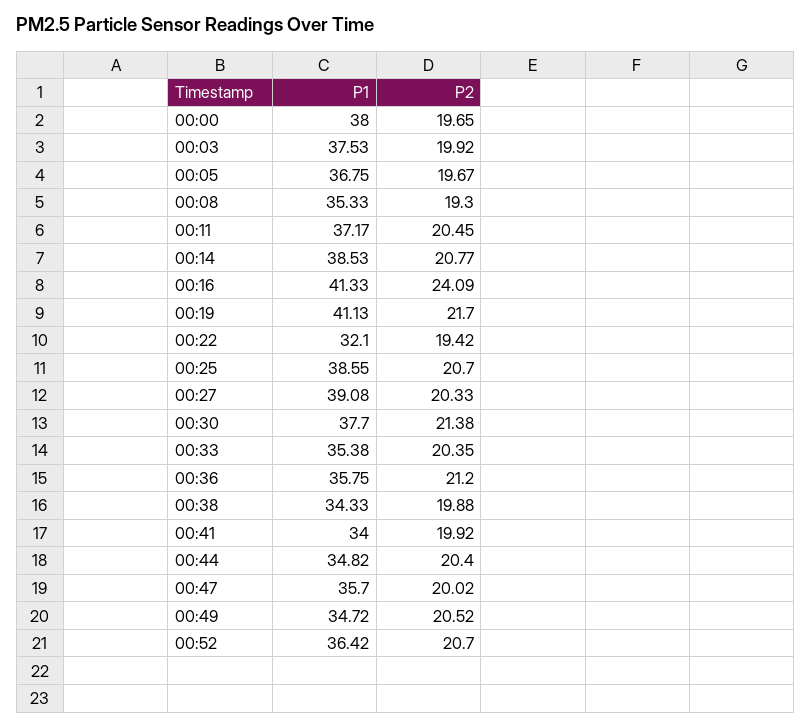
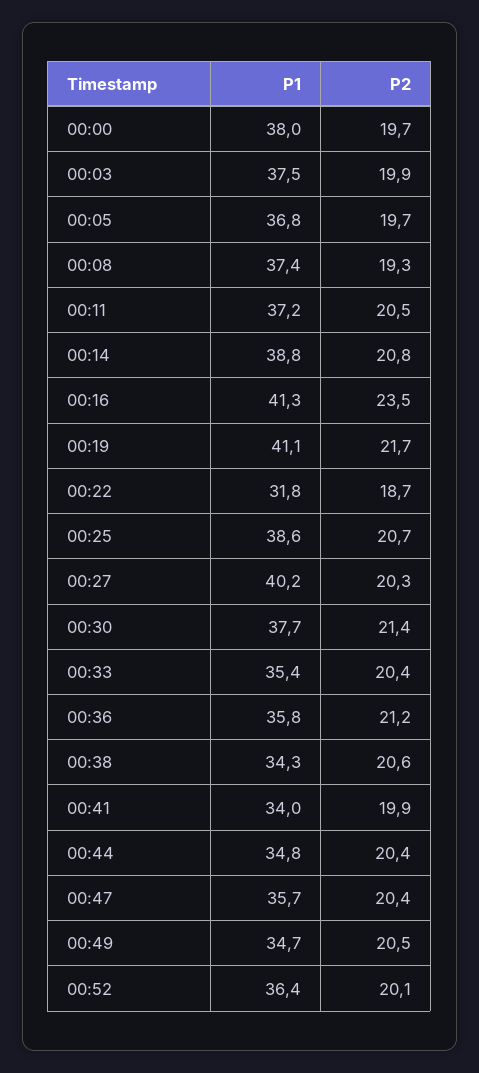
  {
    "P1": {
      "00:00": 38,
      "00:03": 37.53,
      "00:05": 36.75,
-     "00:08": 35.33,
+     "00:08": 37.4,
      "00:11": 37.17,
-     "00:14": 38.53,
+     "00:14": 38.8,
      "00:16": 41.33,
      "00:19": 41.13,
-     "00:22": 32.1,
+     "00:22": 31.8,
      "00:25": 38.55,
-     "00:27": 39.08,
+     "00:27": 40.2,
      "00:30": 37.7,
      "00:33": 35.38,
      "00:36": 35.75,
      "00:38": 34.33,
      "00:41": 34,
      "00:44": 34.82,
      "00:47": 35.7,
      "00:49": 34.72,
      "00:52": 36.42
    },
    "P2": {
      "00:00": 19.65,
      "00:03": 19.92,
      "00:05": 19.67,
      "00:08": 19.3,
      "00:11": 20.45,
      "00:14": 20.77,
-     "00:16": 24.09,
+     "00:16": 23.5,
      "00:19": 21.7,
-     "00:22": 19.42,
+     "00:22": 18.7,
      "00:25": 20.7,
      "00:27": 20.33,
      "00:30": 21.38,
      "00:33": 20.35,
      "00:36": 21.2,
-     "00:38": 19.88,
+     "00:38": 20.6,
      "00:41": 19.92,
      "00:44": 20.4,
-     "00:47": 20.02,
+     "00:47": 20.4,
      "00:49": 20.52,
-     "00:52": 20.7
+     "00:52": 20.1
    }
  }

